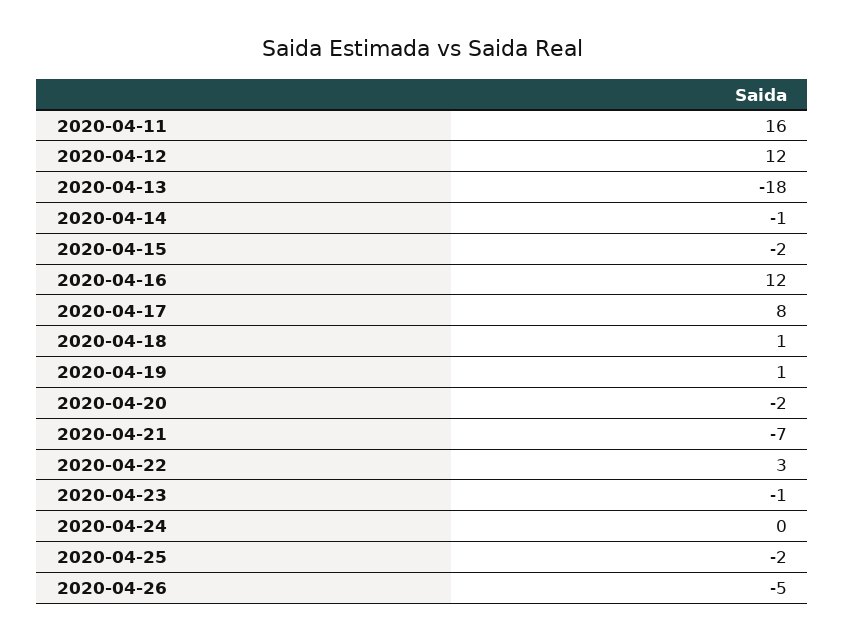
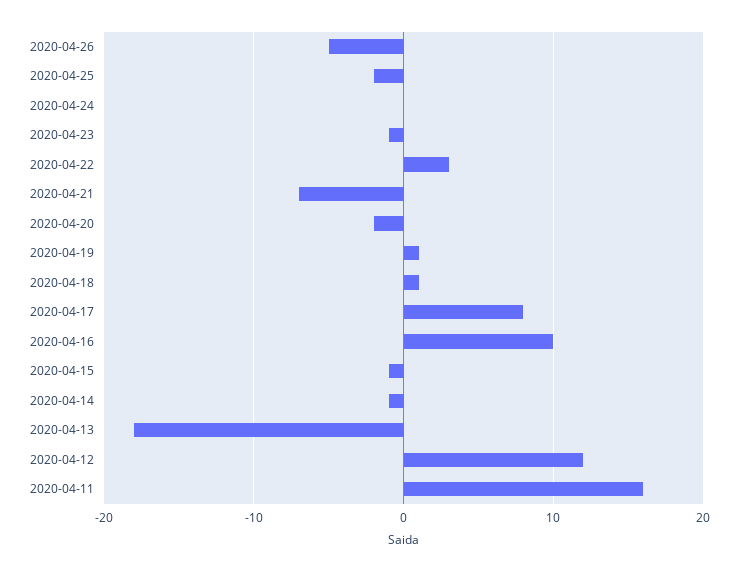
  {
    "2020-04-11": 16,
    "2020-04-12": 12,
    "2020-04-13": -18,
    "2020-04-14": -1,
-   "2020-04-15": -2,
+   "2020-04-15": -1,
-   "2020-04-16": 12,
+   "2020-04-16": 10,
    "2020-04-17": 8,
    "2020-04-18": 1,
    "2020-04-19": 1,
    "2020-04-20": -2,
    "2020-04-21": -7,
    "2020-04-22": 3,
    "2020-04-23": -1,
    "2020-04-24": 0,
    "2020-04-25": -2,
    "2020-04-26": -5
  }

